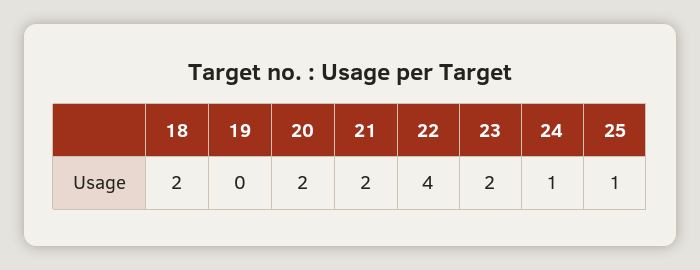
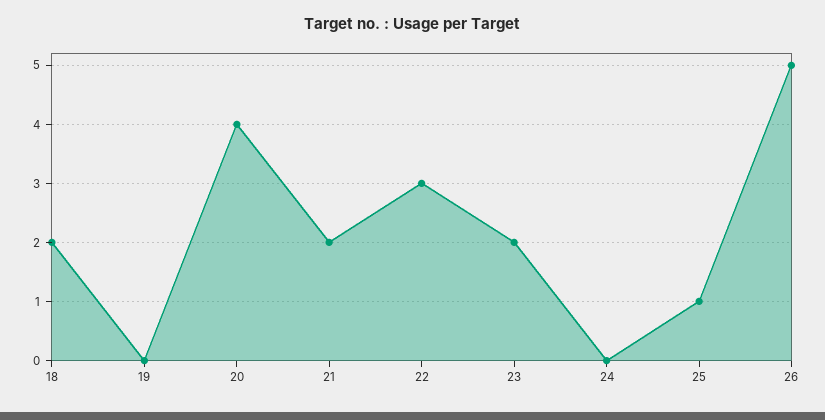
  {
    "18": 2,
    "19": 0,
-   "20": 2,
+   "20": 4,
    "21": 2,
-   "22": 4,
+   "22": 3,
    "23": 2,
-   "24": 1,
+   "24": 0,
-   "25": 1
+   "25": 1,
+   "26": 5
  }

